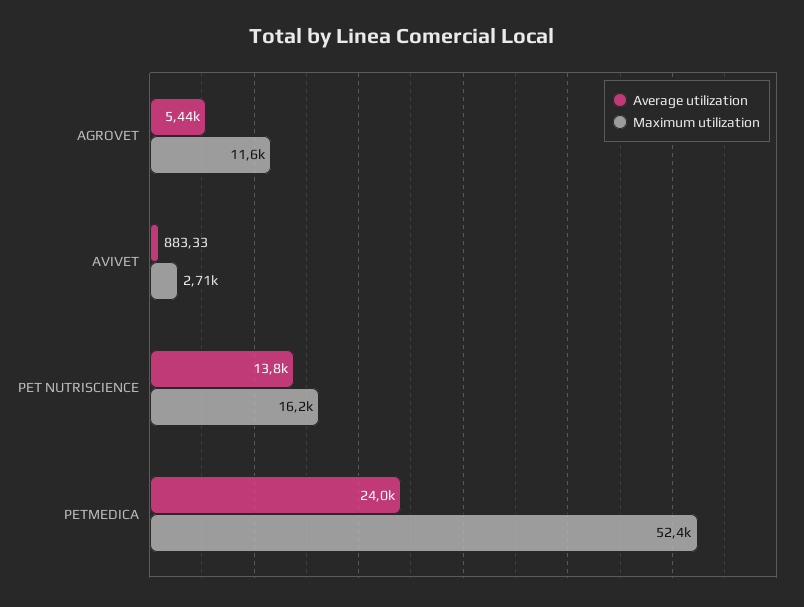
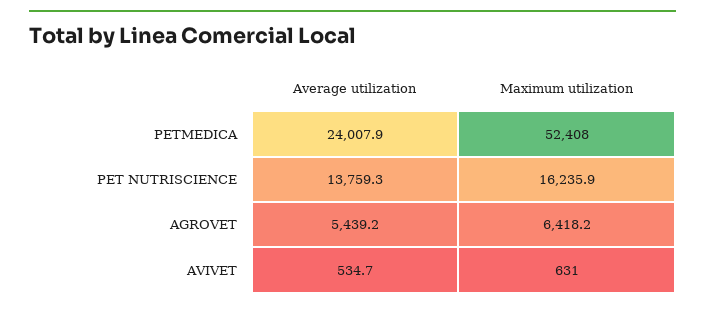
  {
    "Average utilization": {
      "AGROVET": 5439.2,
-     "AVIVET": 883.33,
+     "AVIVET": 534.7,
      "PET NUTRISCIENCE": 13759.3,
      "PETMEDICA": 24007.9
    },
    "Maximum utilization": {
-     "AGROVET": 11600,
+     "AGROVET": 6418.2,
-     "AVIVET": 2710,
+     "AVIVET": 631,
      "PET NUTRISCIENCE": 16235.9,
      "PETMEDICA": 52408
    }
  }

